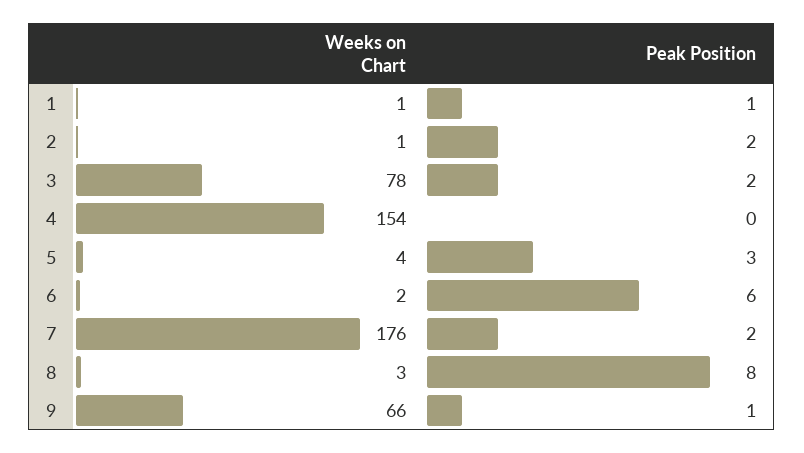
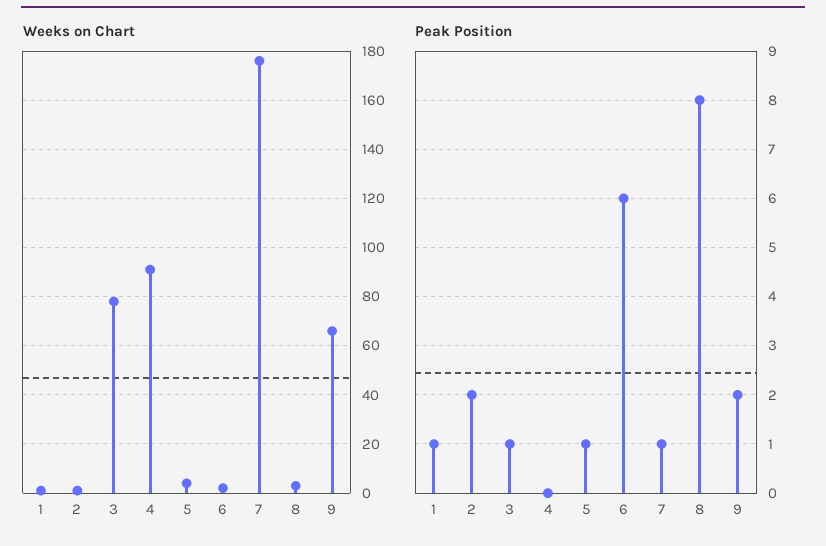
  {
    "Weeks on Chart": {
      "1": 1,
      "2": 1,
      "3": 78,
-     "4": 154,
+     "4": 90,
      "5": 4,
      "6": 2,
      "7": 176,
      "8": 3,
      "9": 66
    },
    "Peak Position": {
      "1": 1,
      "2": 2,
-     "3": 2,
+     "3": 1,
      "4": 0,
-     "5": 3,
+     "5": 1,
      "6": 6,
-     "7": 2,
+     "7": 1,
      "8": 8,
-     "9": 1
+     "9": 2
    }
  }

